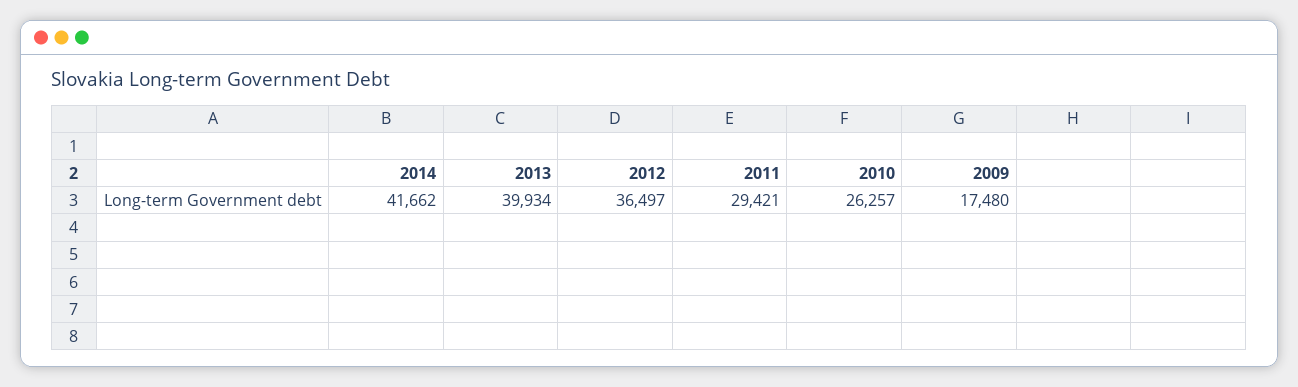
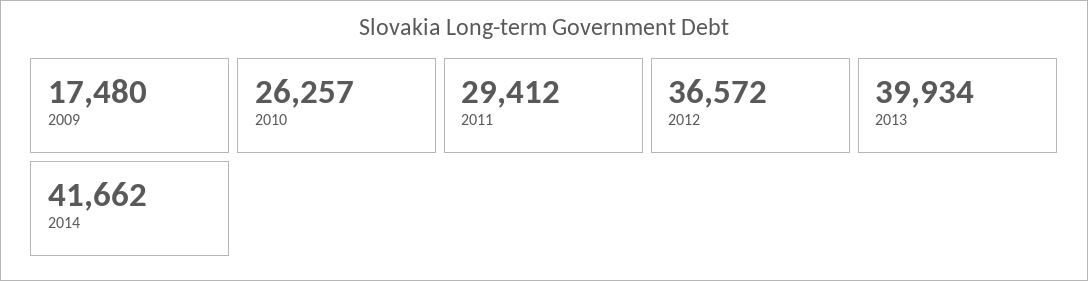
  {
    "2014": 41662,
    "2013": 39934,
-   "2012": 36497,
+   "2012": 36572,
-   "2011": 29421,
+   "2011": 29412,
    "2010": 26257,
    "2009": 17480
  }

